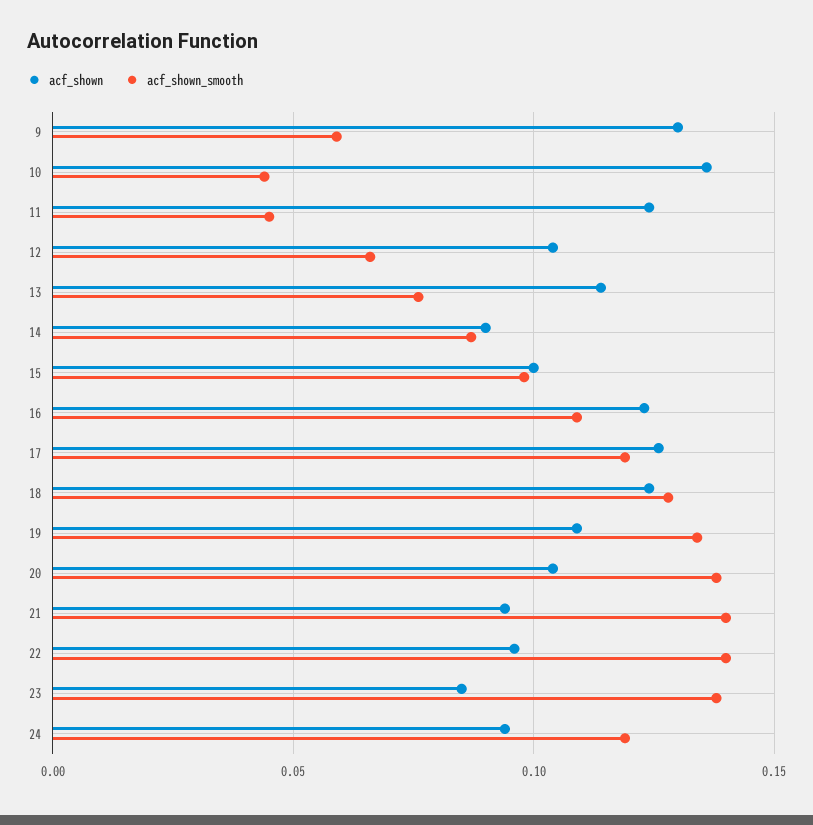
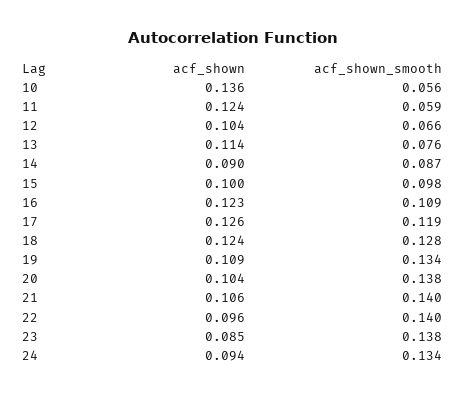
  {
    "acf_shown": {
-     "9": 0.13,
      "10": 0.136,
      "11": 0.124,
      "12": 0.104,
      "13": 0.114,
      "14": 0.09,
      "15": 0.1,
      "16": 0.123,
      "17": 0.126,
      "18": 0.124,
      "19": 0.109,
      "20": 0.104,
-     "21": 0.095,
+     "21": 0.106,
      "22": 0.096,
      "23": 0.085,
      "24": 0.094
    },
    "acf_shown_smooth": {
-     "9": 0.06,
-     "10": 0.045,
+     "10": 0.056,
-     "11": 0.045,
+     "11": 0.059,
      "12": 0.066,
      "13": 0.076,
      "14": 0.087,
      "15": 0.098,
      "16": 0.109,
      "17": 0.119,
      "18": 0.128,
      "19": 0.134,
      "20": 0.138,
      "21": 0.14,
      "22": 0.14,
      "23": 0.138,
-     "24": 0.12
+     "24": 0.134
    }
  }

